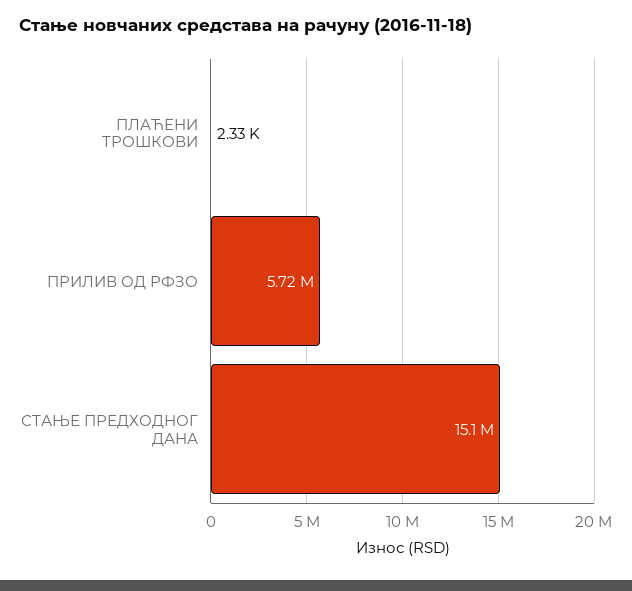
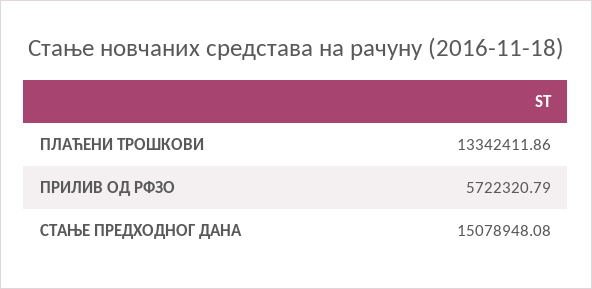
  {
-   "ПЛАЋЕНИ ТРОШКОВИ": 2330,
+   "ПЛАЋЕНИ ТРОШКОВИ": 13342411.86,
    "ПРИЛИВ ОД РФЗО": 5722320.79,
    "СТАЊЕ ПРЕДХОДНОГ ДАНА": 15078948.08
  }

